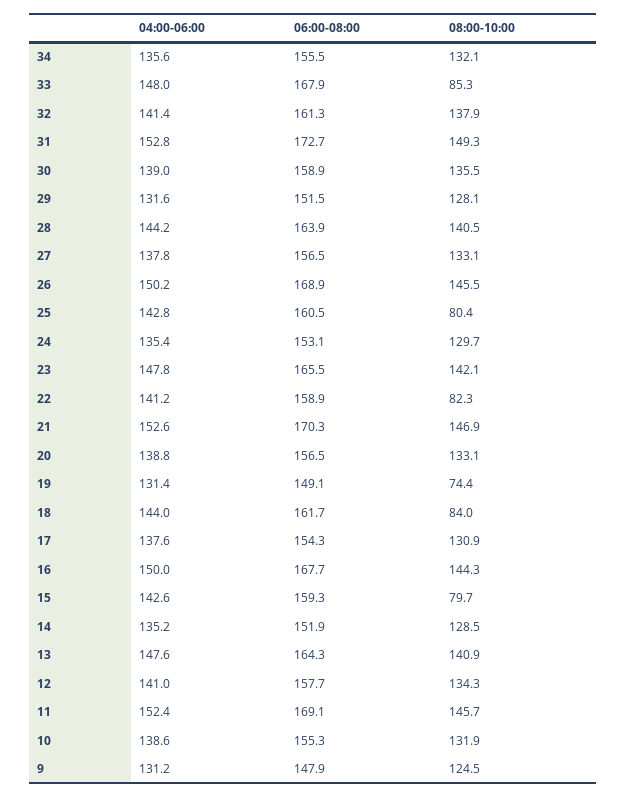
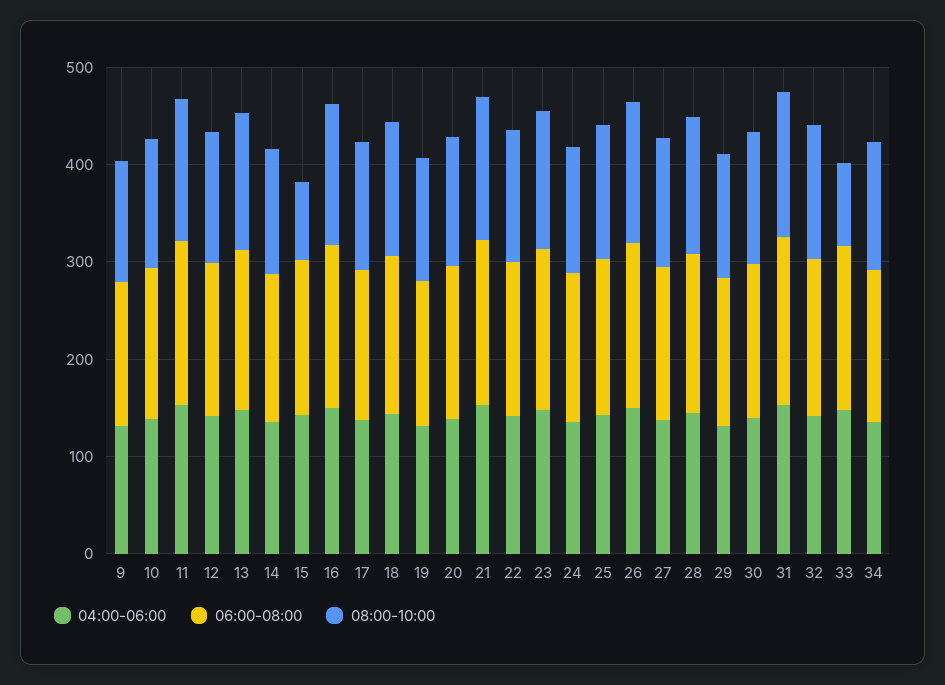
  {
    "04:00-06:00": {
      "34": 135.6,
      "33": 148,
      "32": 141.4,
      "31": 152.8,
      "30": 139,
      "29": 131.6,
      "28": 144.2,
      "27": 137.8,
      "26": 150.2,
      "25": 142.8,
      "24": 135.4,
      "23": 147.8,
      "22": 141.2,
      "21": 152.6,
      "20": 138.8,
      "19": 131.4,
      "18": 144,
      "17": 137.6,
      "16": 150,
      "15": 142.6,
      "14": 135.2,
      "13": 147.6,
      "12": 141,
      "11": 152.4,
      "10": 138.6,
      "9": 131.2
    },
    "06:00-08:00": {
      "34": 155.5,
      "33": 167.9,
      "32": 161.3,
      "31": 172.7,
      "30": 158.9,
      "29": 151.5,
      "28": 163.9,
      "27": 156.5,
      "26": 168.9,
      "25": 160.5,
      "24": 153.1,
      "23": 165.5,
      "22": 158.9,
      "21": 170.3,
      "20": 156.5,
      "19": 149.1,
      "18": 161.7,
      "17": 154.3,
      "16": 167.7,
      "15": 159.3,
      "14": 151.9,
      "13": 164.3,
      "12": 157.7,
      "11": 169.1,
      "10": 155.3,
      "9": 147.9
    },
    "08:00-10:00": {
      "34": 132.1,
      "33": 85.3,
      "32": 137.9,
      "31": 149.3,
      "30": 135.5,
      "29": 128.1,
      "28": 140.5,
      "27": 133.1,
      "26": 145.5,
-     "25": 80.4,
+     "25": 140,
      "24": 129.7,
      "23": 142.1,
-     "22": 82.3,
+     "22": 140,
      "21": 146.9,
      "20": 133.1,
-     "19": 74.4,
+     "19": 120,
-     "18": 84,
+     "18": 140,
      "17": 130.9,
      "16": 144.3,
      "15": 79.7,
      "14": 128.5,
      "13": 140.9,
      "12": 134.3,
      "11": 145.7,
      "10": 131.9,
      "9": 124.5
    }
  }

